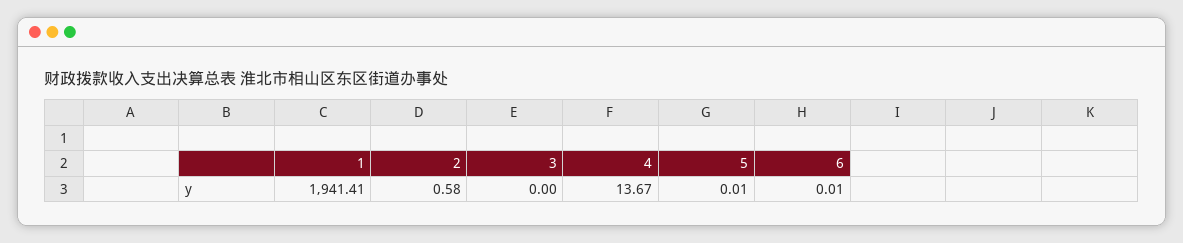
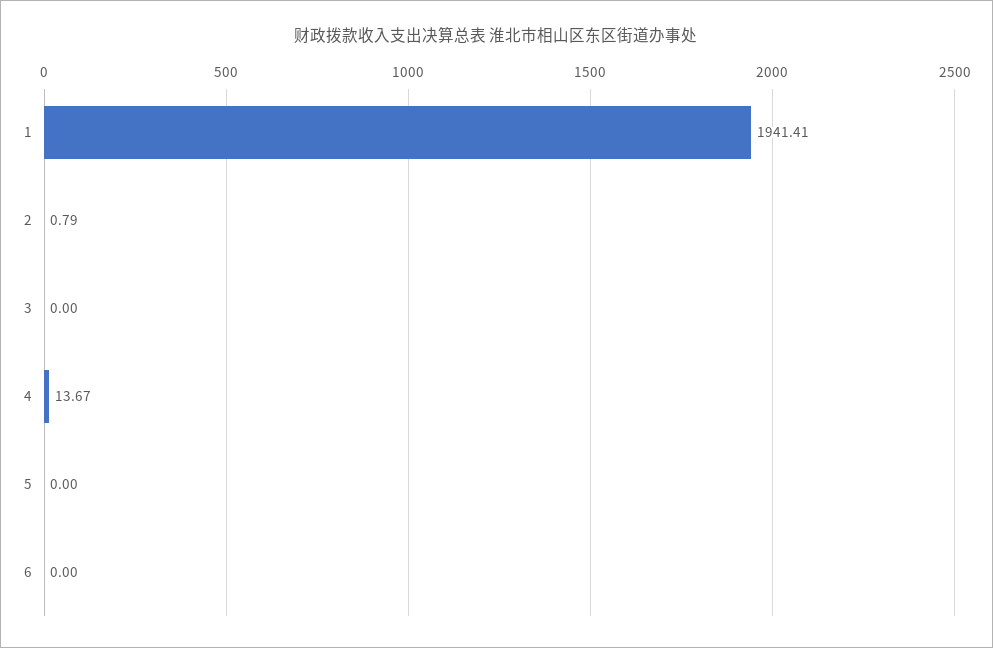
  {
    "1": 1941.41,
-   "2": 0.58,
+   "2": 0.79,
    "3": 0,
    "4": 13.67,
-   "5": 0.01,
+   "5": 0,
-   "6": 0.01
+   "6": 0
  }

